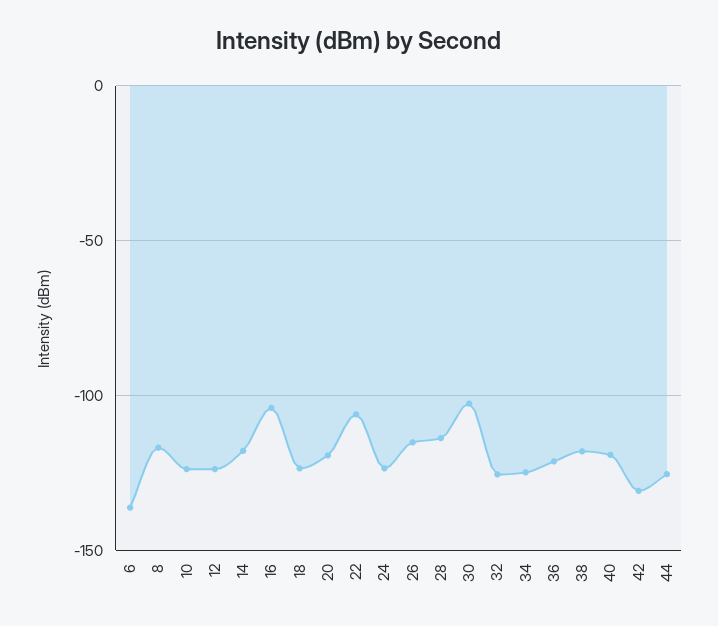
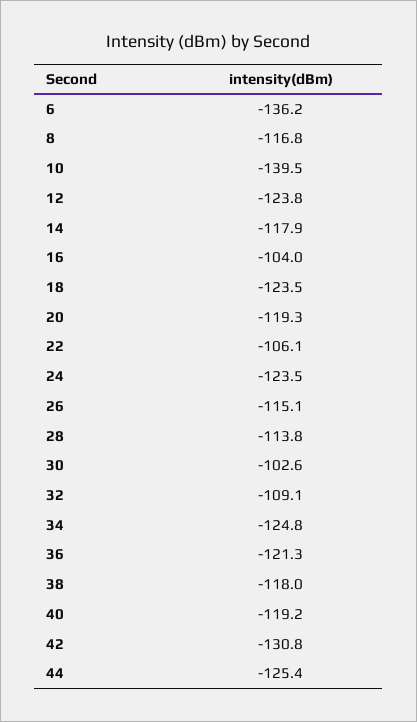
  {
    "6": -136.2,
    "8": -116.8,
-   "10": -125,
+   "10": -139.5,
    "12": -123.8,
    "14": -117.9,
    "16": -104,
    "18": -123.5,
    "20": -119.3,
    "22": -106.1,
    "24": -123.5,
    "26": -115.1,
    "28": -113.8,
    "30": -102.6,
-   "32": -125,
+   "32": -109.1,
    "34": -124.8,
    "36": -121.3,
    "38": -118,
    "40": -119.2,
    "42": -130.8,
    "44": -125.4
  }

